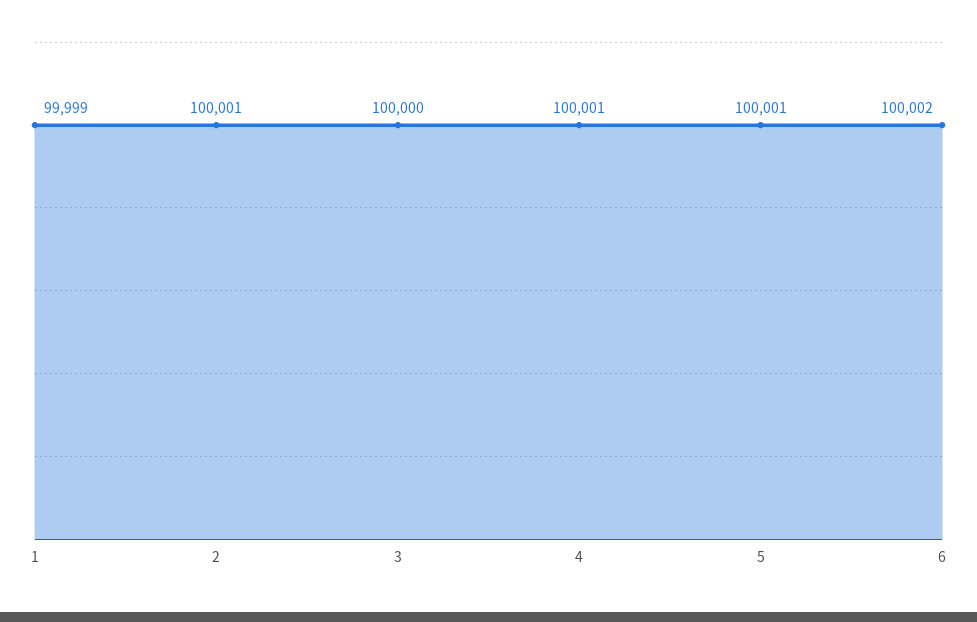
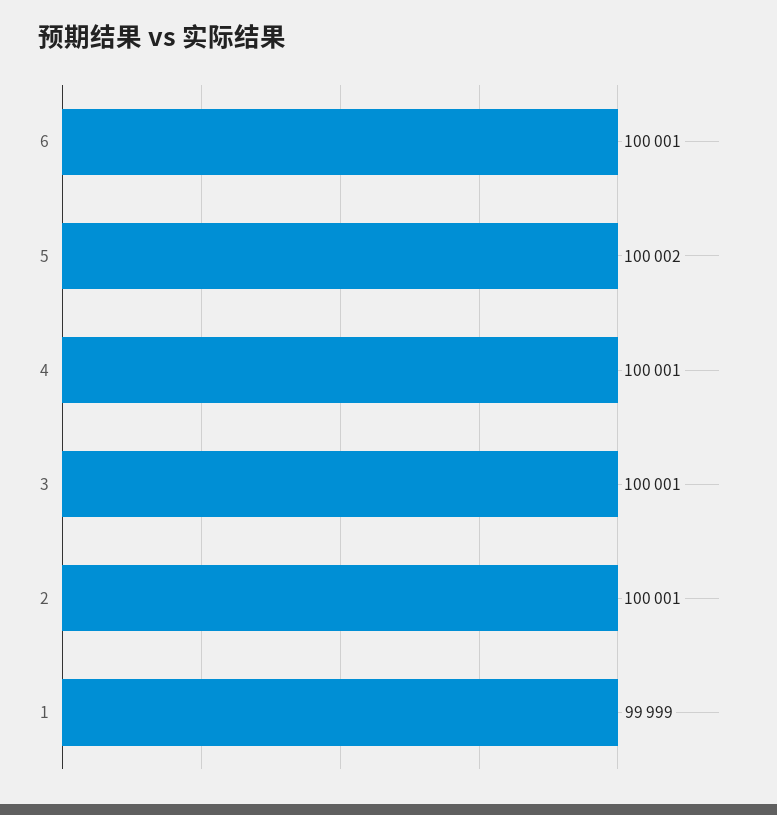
  {
    "1": 99999,
    "2": 100001,
-   "3": 100000,
+   "3": 100001,
    "4": 100001,
-   "5": 100001,
+   "5": 100002,
-   "6": 100002
+   "6": 100001
  }

